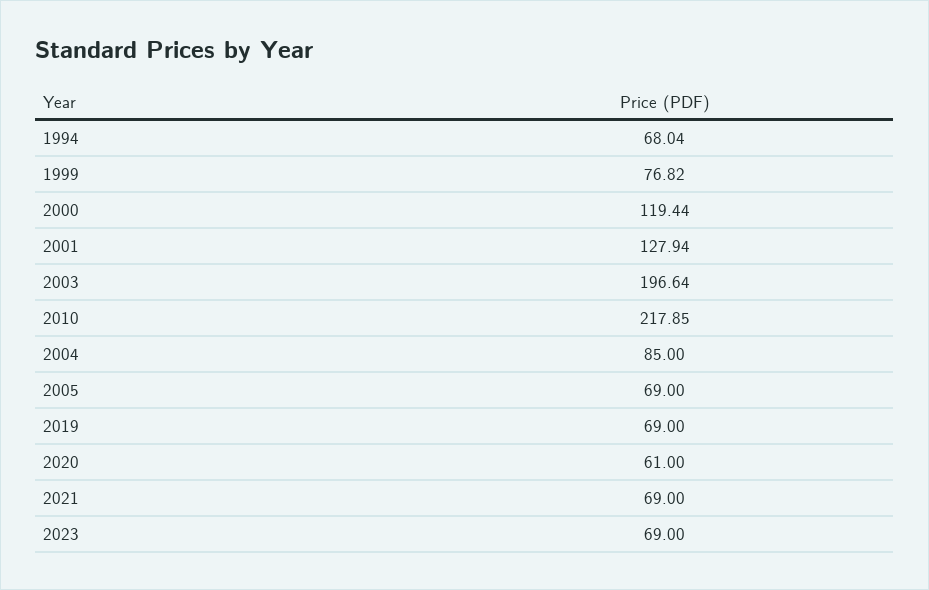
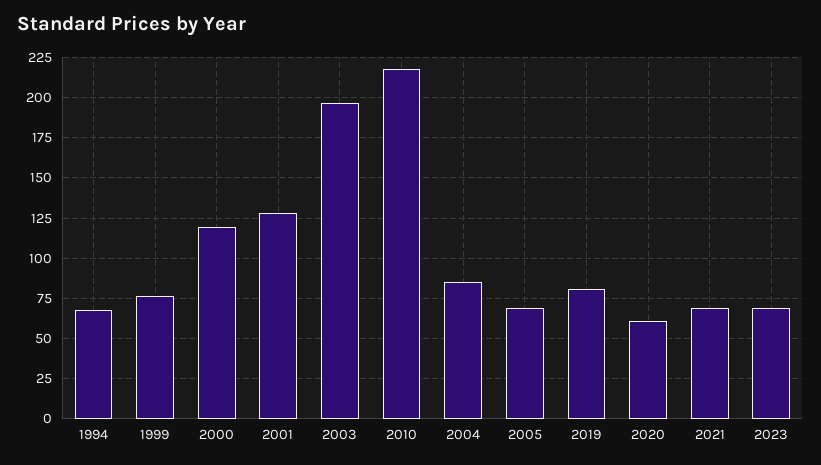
  {
    "1994": 68.04,
    "1999": 76.82,
    "2000": 119.44,
    "2001": 127.94,
    "2003": 196.64,
    "2010": 217.85,
    "2004": 85,
    "2005": 69,
-   "2019": 69,
+   "2019": 80,
    "2020": 61,
    "2021": 69,
    "2023": 69
  }

